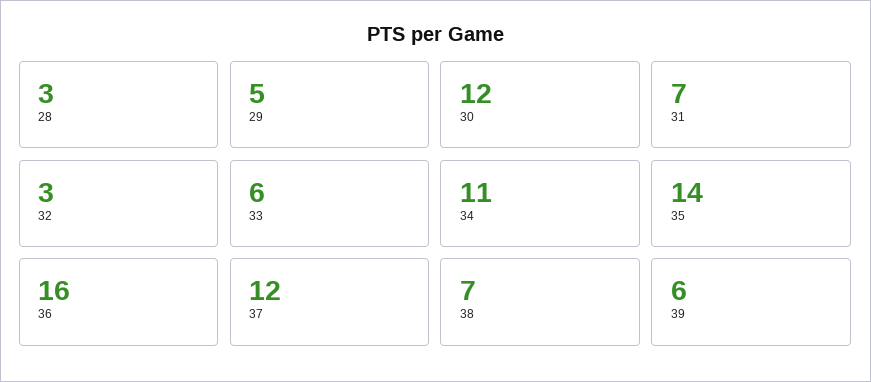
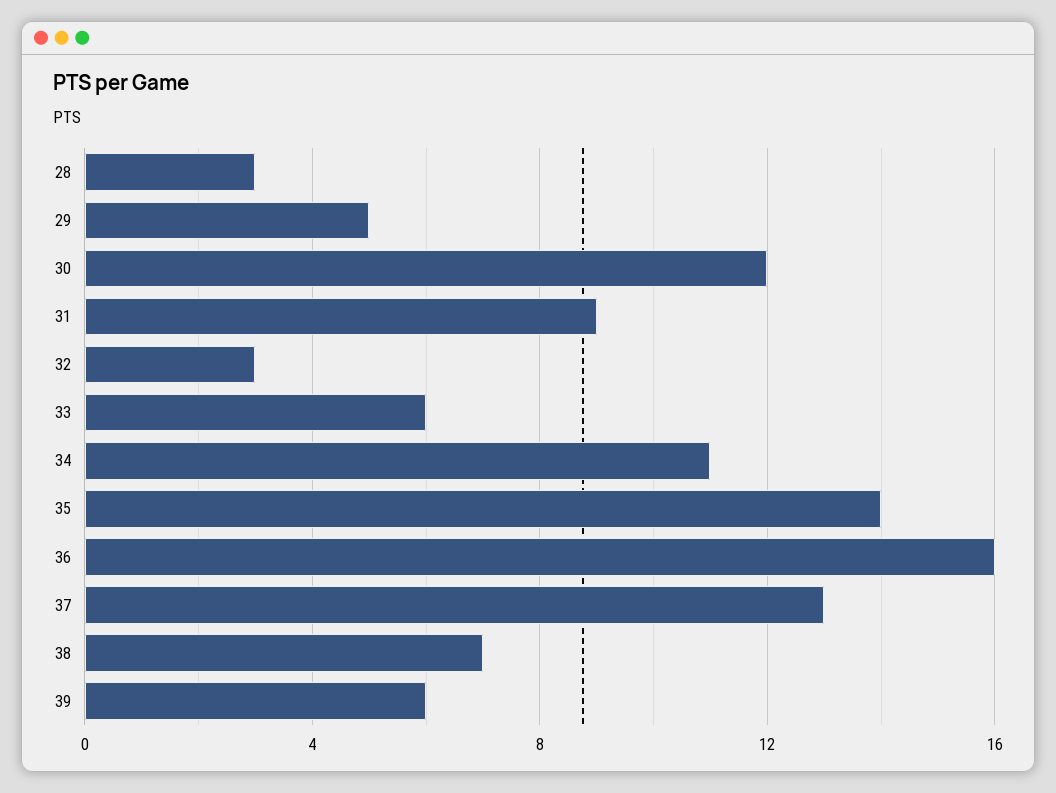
  {
    "28": 3,
    "29": 5,
    "30": 12,
-   "31": 7,
+   "31": 9,
    "32": 3,
    "33": 6,
    "34": 11,
    "35": 14,
    "36": 16,
-   "37": 12,
+   "37": 13,
    "38": 7,
    "39": 6
  }

